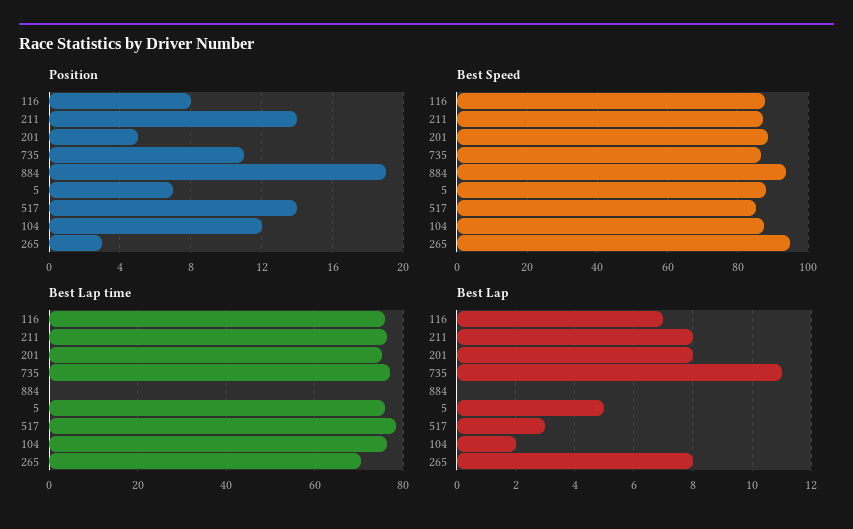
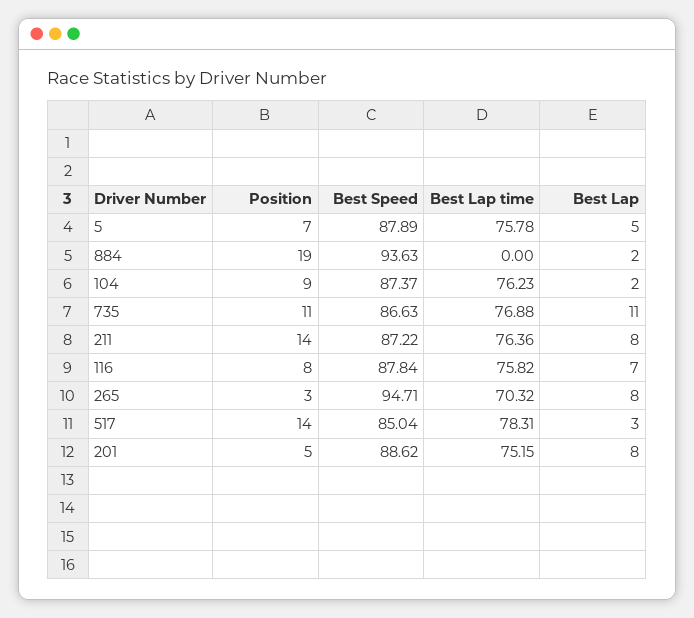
  {
    "Position": {
      "116": 8,
      "211": 14,
      "201": 5,
      "735": 11,
      "884": 19,
      "5": 7,
      "517": 14,
-     "104": 12,
+     "104": 9,
      "265": 3
    },
    "Best Speed": {
      "116": 87.84,
      "211": 87.22,
      "201": 88.62,
      "735": 86.63,
      "884": 93.63,
      "5": 87.89,
      "517": 85.04,
      "104": 87.37,
      "265": 94.71
    },
    "Best Lap time": {
      "116": 75.82,
      "211": 76.36,
      "201": 75.15,
      "735": 76.88,
      "884": 0,
      "5": 75.78,
      "517": 78.31,
      "104": 76.23,
      "265": 70.32
    },
    "Best Lap": {
      "116": 7,
      "211": 8,
      "201": 8,
      "735": 11,
-     "884": 0,
+     "884": 2,
      "5": 5,
      "517": 3,
      "104": 2,
      "265": 8
    }
  }

